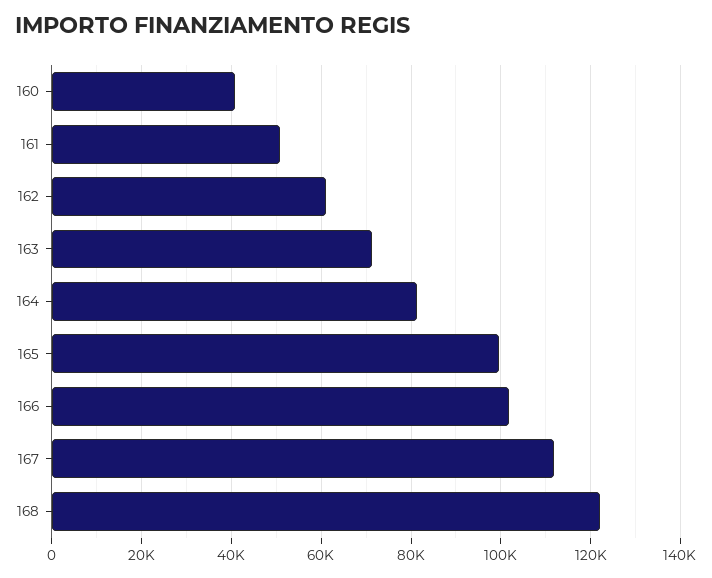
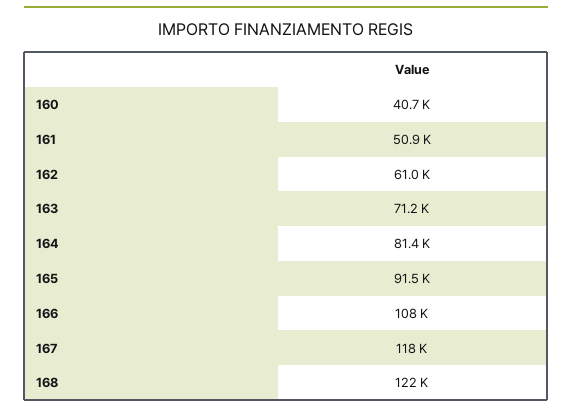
  {
    "160": 40700,
    "161": 50900,
    "162": 61000,
    "163": 71200,
    "164": 81400,
-   "165": 100000,
+   "165": 91500,
-   "166": 102000,
+   "166": 108000,
-   "167": 112000,
+   "167": 118000,
    "168": 122000
  }

